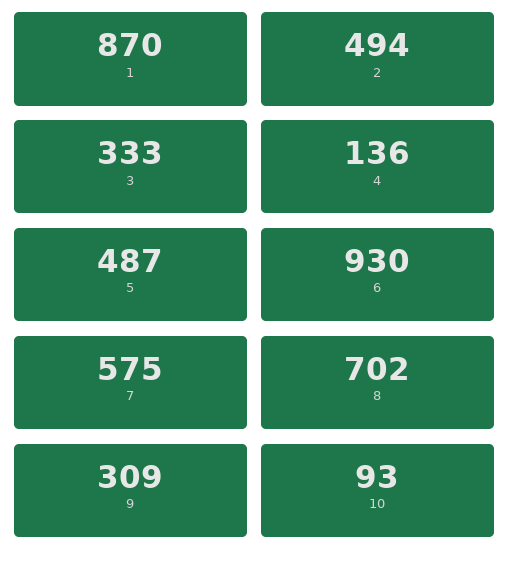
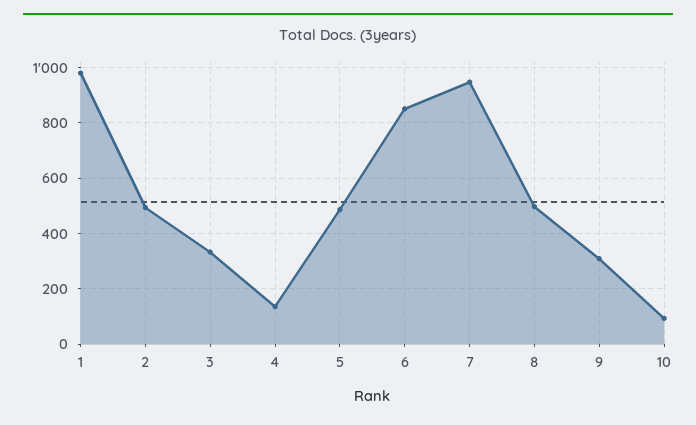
  {
-   "1": 870,
+   "1": 975,
    "2": 494,
    "3": 333,
    "4": 136,
    "5": 487,
-   "6": 930,
+   "6": 850,
-   "7": 575,
+   "7": 950,
-   "8": 702,
+   "8": 500,
    "9": 309,
    "10": 93
  }

